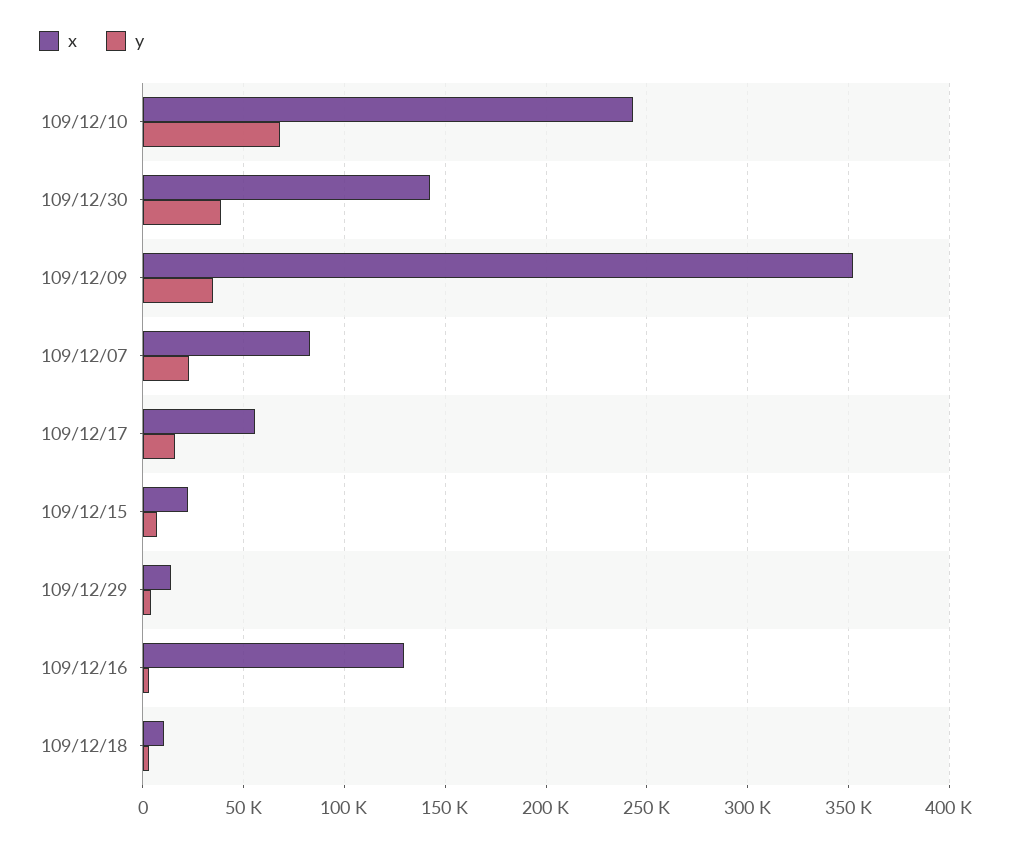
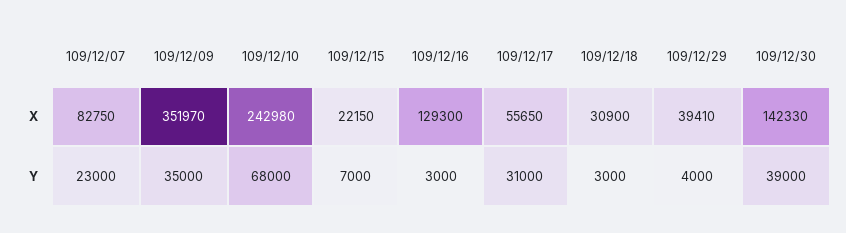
  {
    "x": {
      "109/12/10": 242980,
      "109/12/30": 142330,
      "109/12/09": 351970,
      "109/12/07": 82750,
      "109/12/17": 55650,
      "109/12/15": 22150,
-     "109/12/29": 15000,
+     "109/12/29": 39410,
      "109/12/16": 129300,
-     "109/12/18": 10000
+     "109/12/18": 30900
    },
    "y": {
      "109/12/10": 68000,
      "109/12/30": 39000,
      "109/12/09": 35000,
      "109/12/07": 23000,
-     "109/12/17": 15000,
+     "109/12/17": 31000,
      "109/12/15": 7000,
      "109/12/29": 4000,
      "109/12/16": 3000,
      "109/12/18": 3000
    }
  }

